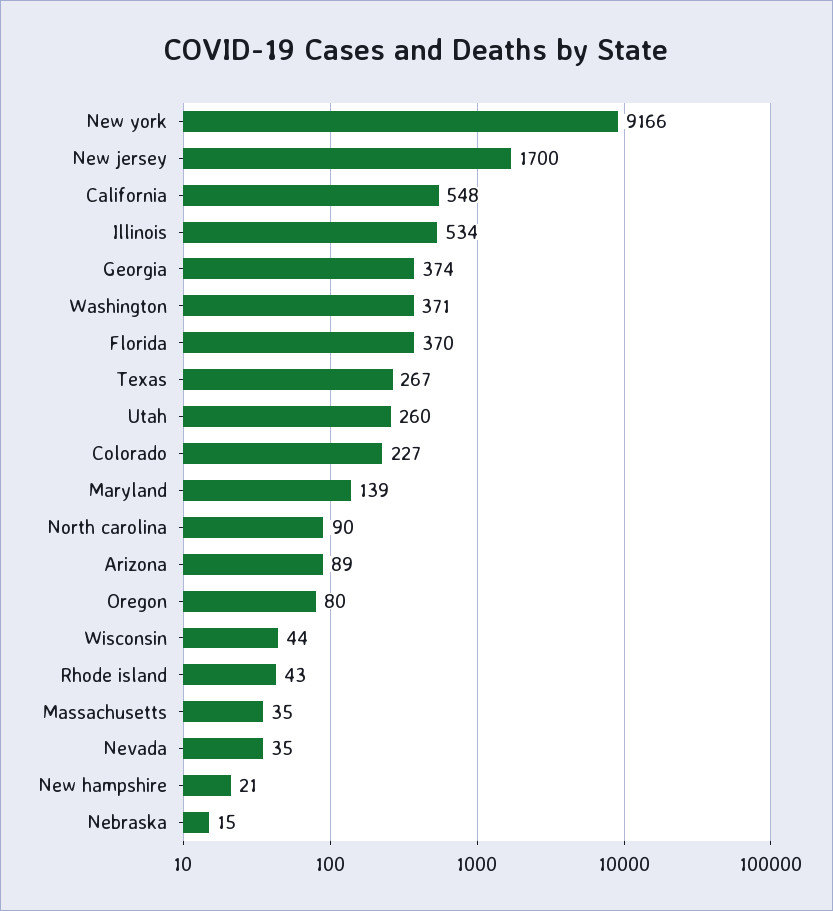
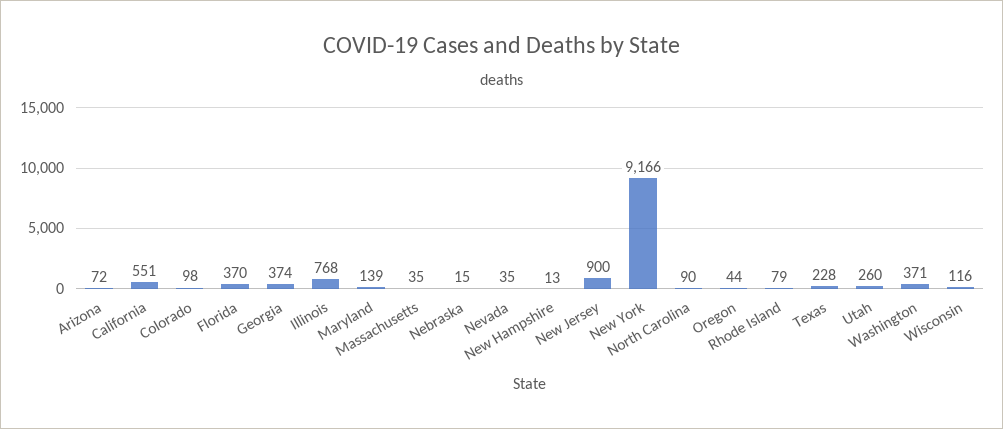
  {
    "New york": 9166,
-   "New jersey": 1700,
+   "New jersey": 900,
-   "California": 548,
+   "California": 551,
-   "Illinois": 534,
+   "Illinois": 768,
    "Georgia": 374,
    "Washington": 371,
    "Florida": 370,
-   "Texas": 267,
+   "Texas": 228,
    "Utah": 260,
-   "Colorado": 227,
+   "Colorado": 98,
    "Maryland": 139,
    "North carolina": 90,
-   "Arizona": 89,
+   "Arizona": 72,
-   "Oregon": 80,
+   "Oregon": 44,
-   "Wisconsin": 44,
+   "Wisconsin": 116,
-   "Rhode island": 43,
+   "Rhode island": 79,
    "Massachusetts": 35,
    "Nevada": 35,
-   "New hampshire": 21,
+   "New hampshire": 13,
    "Nebraska": 15
  }

